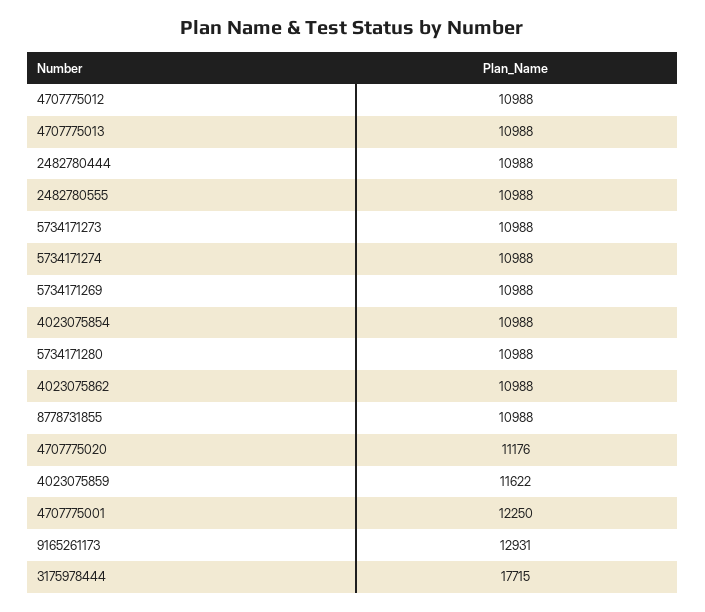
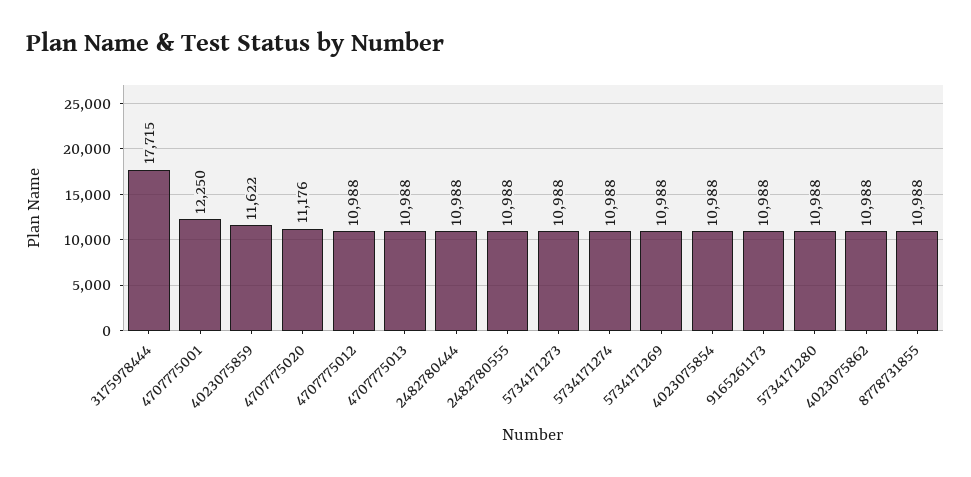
  {
    "4707775012": 10988,
    "4707775013": 10988,
    "2482780444": 10988,
    "2482780555": 10988,
    "5734171273": 10988,
    "5734171274": 10988,
    "5734171269": 10988,
    "4023075854": 10988,
    "5734171280": 10988,
    "4023075862": 10988,
    "8778731855": 10988,
    "4707775020": 11176,
    "4023075859": 11622,
    "4707775001": 12250,
-   "9165261173": 12931,
+   "9165261173": 10988,
    "3175978444": 17715
  }

